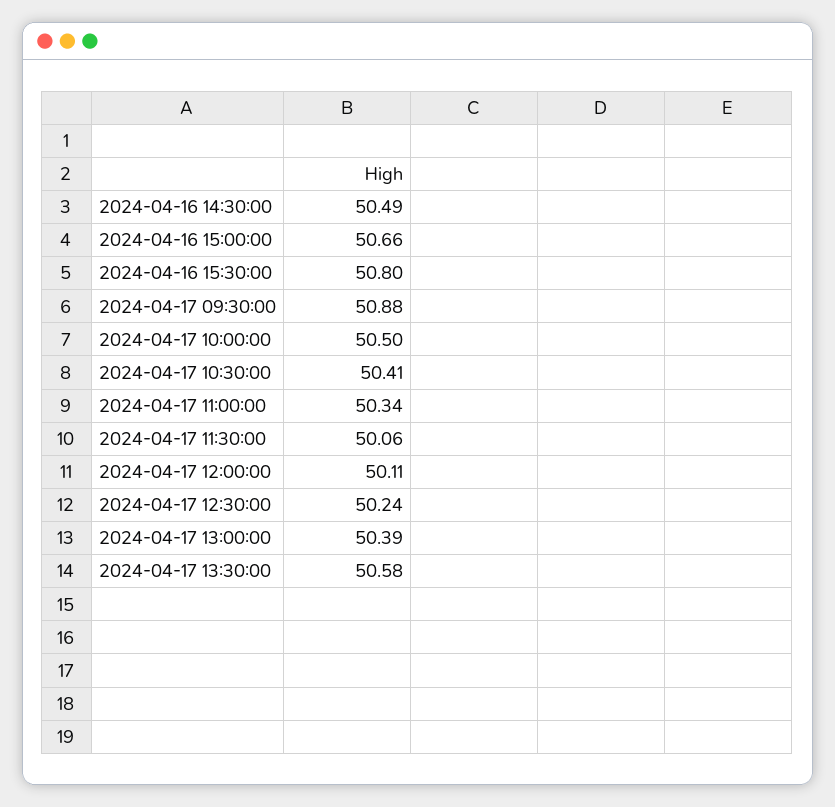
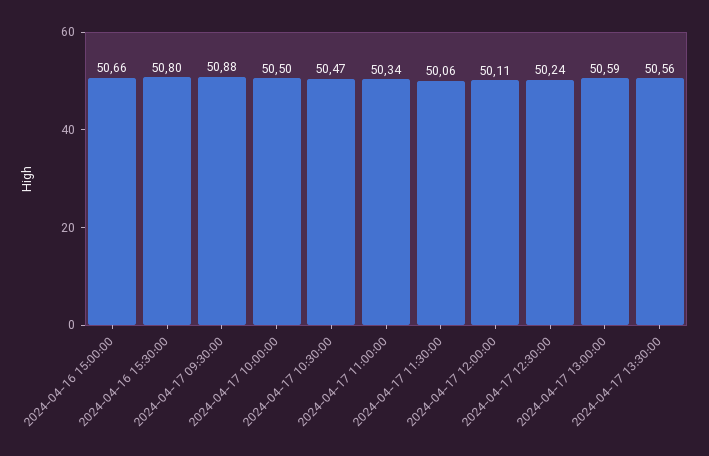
  {
-   "2024-04-16 14:30:00": 50.49,
    "2024-04-16 15:00:00": 50.66,
    "2024-04-16 15:30:00": 50.8,
    "2024-04-17 09:30:00": 50.88,
    "2024-04-17 10:00:00": 50.5,
-   "2024-04-17 10:30:00": 50.41,
+   "2024-04-17 10:30:00": 50.47,
    "2024-04-17 11:00:00": 50.34,
    "2024-04-17 11:30:00": 50.06,
    "2024-04-17 12:00:00": 50.11,
    "2024-04-17 12:30:00": 50.24,
-   "2024-04-17 13:00:00": 50.39,
+   "2024-04-17 13:00:00": 50.59,
-   "2024-04-17 13:30:00": 50.58
+   "2024-04-17 13:30:00": 50.56
  }

